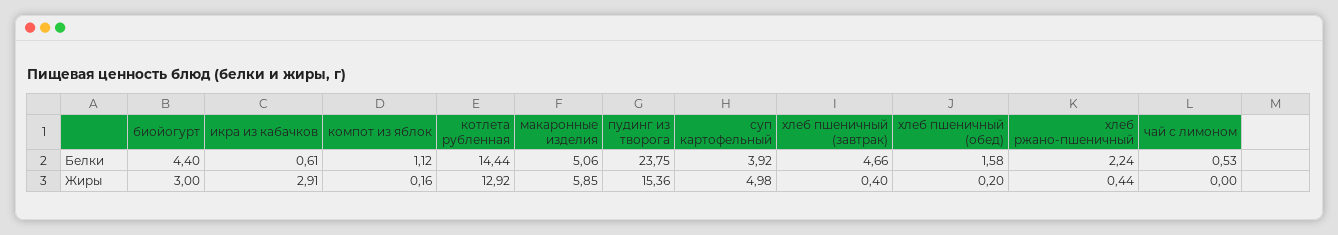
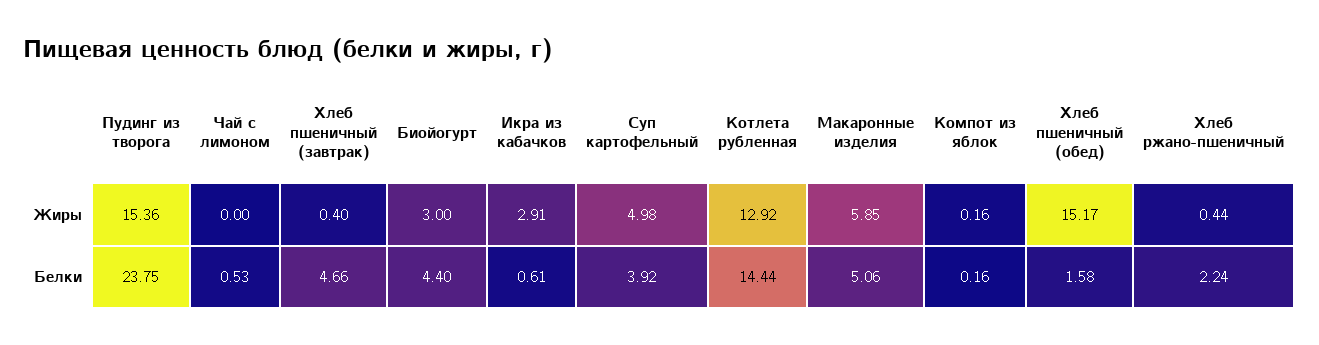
  {
    "биойогурт": {
      "Белки": 4.4,
      "Жиры": 3
    },
    "икра из кабачков": {
      "Белки": 0.61,
      "Жиры": 2.91
    },
    "компот из яблок": {
-     "Белки": 1.12,
+     "Белки": 0.16,
      "Жиры": 0.16
    },
    "котлета рубленная": {
      "Белки": 14.44,
      "Жиры": 12.92
    },
    "макаронные изделия": {
      "Белки": 5.06,
      "Жиры": 5.85
    },
    "пудинг из творога": {
      "Белки": 23.75,
      "Жиры": 15.36
    },
    "суп картофельный": {
      "Белки": 3.92,
      "Жиры": 4.98
    },
    "хлеб пшеничный (завтрак)": {
      "Белки": 4.66,
      "Жиры": 0.4
    },
    "хлеб пшеничный (обед)": {
      "Белки": 1.58,
-     "Жиры": 0.2
+     "Жиры": 15.17
    },
    "хлеб ржано-пшеничный": {
      "Белки": 2.24,
      "Жиры": 0.44
    },
    "чай с лимоном": {
      "Белки": 0.53,
      "Жиры": 0
    }
  }

